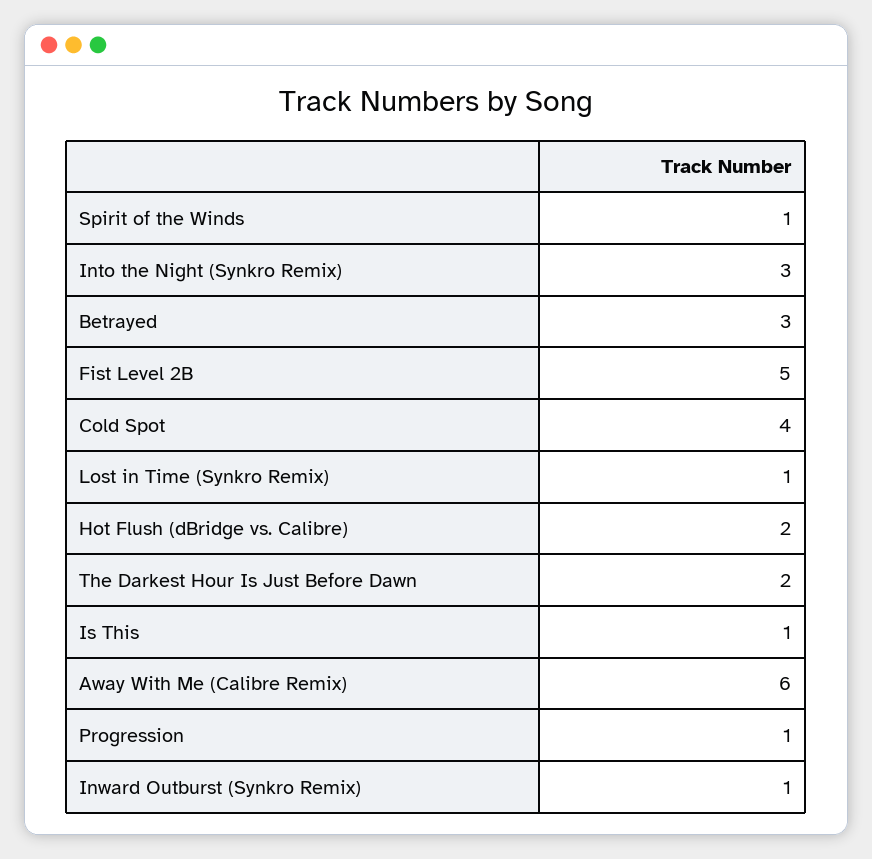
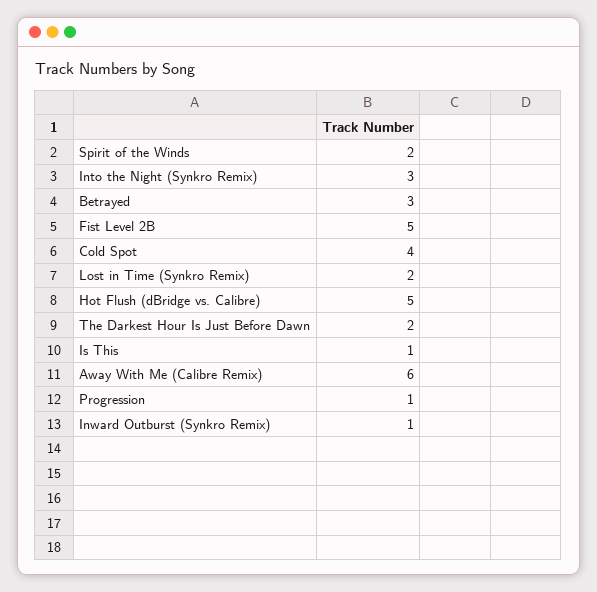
  {
-   "Spirit of the Winds": 1,
+   "Spirit of the Winds": 2,
    "Into the Night (Synkro Remix)": 3,
    "Betrayed": 3,
    "Fist Level 2B": 5,
    "Cold Spot": 4,
-   "Lost in Time (Synkro Remix)": 1,
+   "Lost in Time (Synkro Remix)": 2,
-   "Hot Flush (dBridge vs. Calibre)": 2,
+   "Hot Flush (dBridge vs. Calibre)": 5,
    "The Darkest Hour Is Just Before Dawn": 2,
    "Is This": 1,
    "Away With Me (Calibre Remix)": 6,
    "Progression": 1,
    "Inward Outburst (Synkro Remix)": 1
  }

